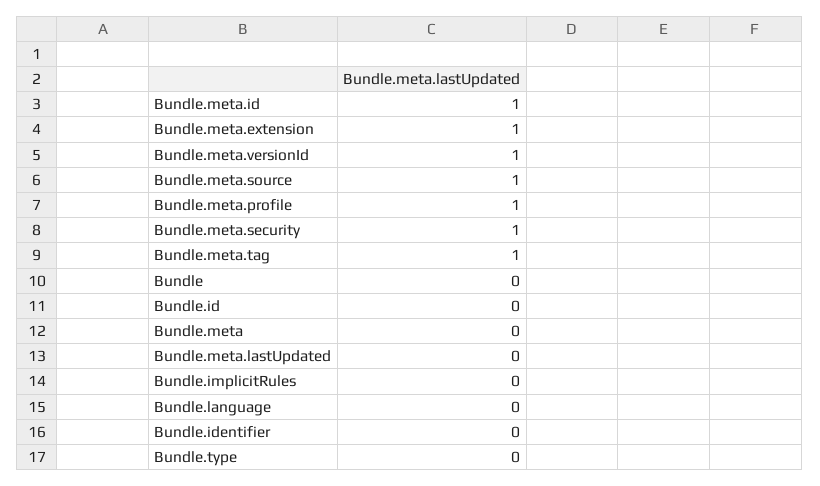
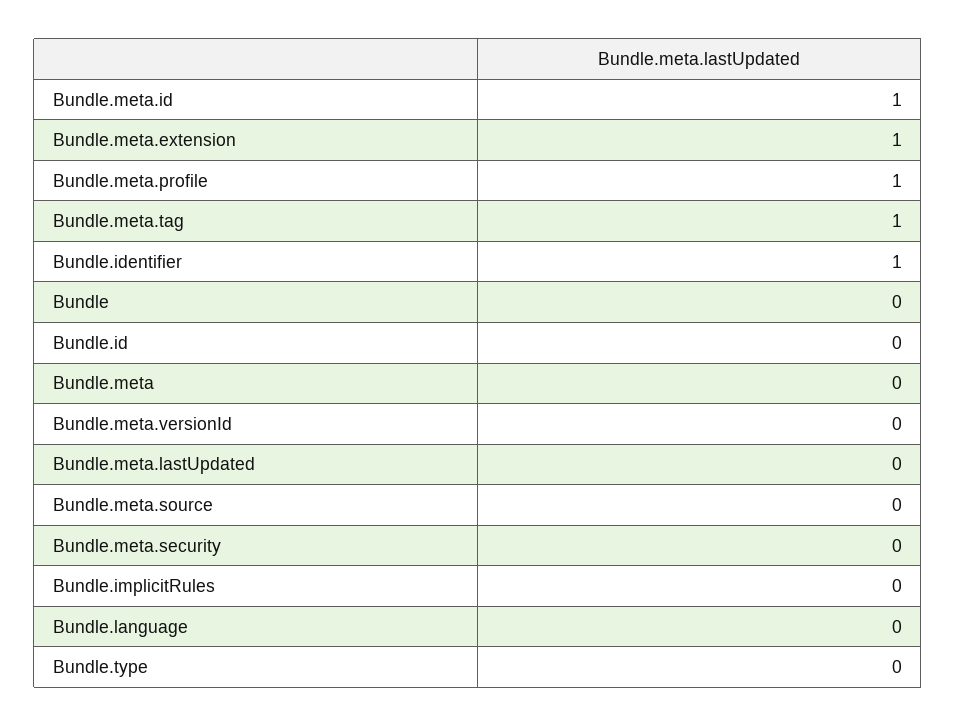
  {
    "Bundle.meta.id": 1,
    "Bundle.meta.extension": 1,
-   "Bundle.meta.versionId": 1,
+   "Bundle.meta.versionId": 0,
-   "Bundle.meta.source": 1,
+   "Bundle.meta.source": 0,
    "Bundle.meta.profile": 1,
-   "Bundle.meta.security": 1,
+   "Bundle.meta.security": 0,
    "Bundle.meta.tag": 1,
    "Bundle": 0,
    "Bundle.id": 0,
    "Bundle.meta": 0,
    "Bundle.meta.lastUpdated": 0,
    "Bundle.implicitRules": 0,
    "Bundle.language": 0,
-   "Bundle.identifier": 0,
+   "Bundle.identifier": 1,
    "Bundle.type": 0
  }

